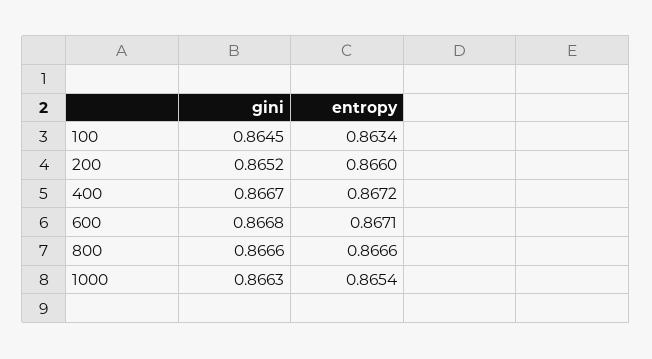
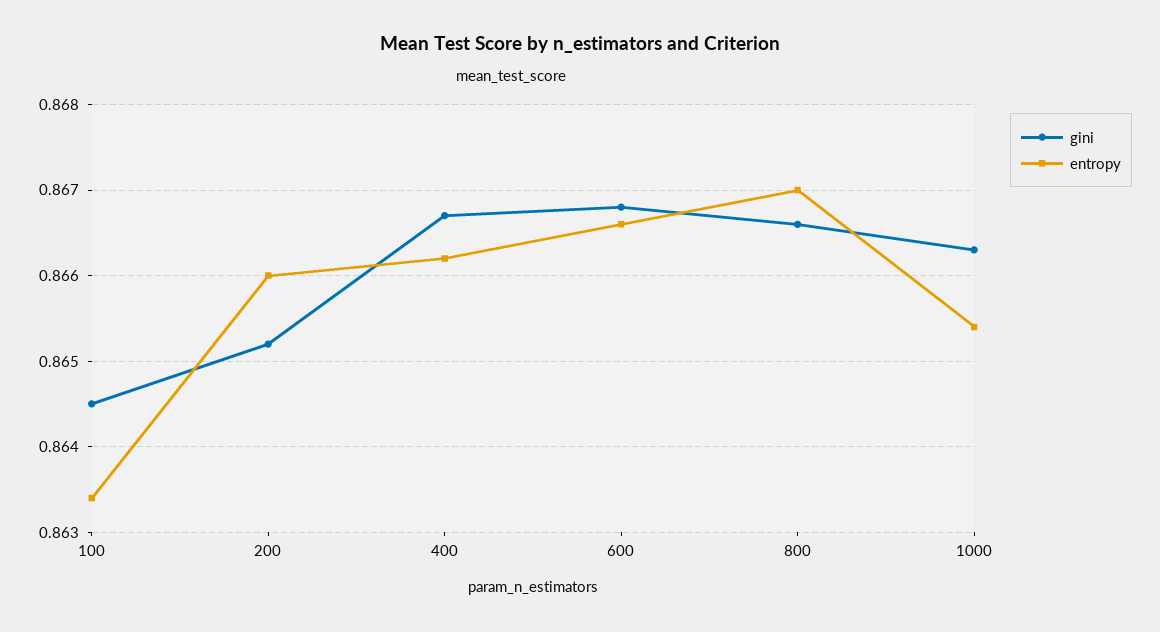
  {
    "gini": {
      "100": 0.8645,
      "200": 0.8652,
      "400": 0.8667,
      "600": 0.8668,
      "800": 0.8666,
      "1000": 0.8663
    },
    "entropy": {
      "100": 0.8634,
      "200": 0.866,
-     "400": 0.8672,
+     "400": 0.8662,
-     "600": 0.8671,
+     "600": 0.8666,
-     "800": 0.8666,
+     "800": 0.867,
      "1000": 0.8654
    }
  }

